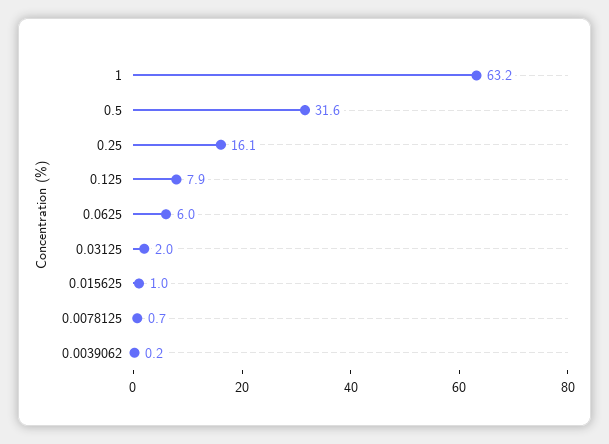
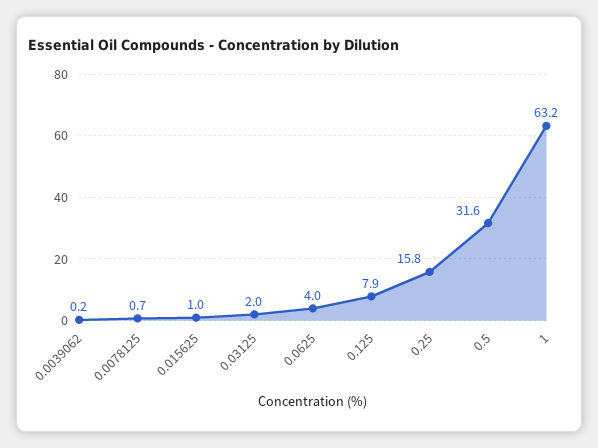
  {
    "1": 63.2,
    "0.5": 31.6,
-   "0.25": 16.1,
+   "0.25": 15.8,
    "0.125": 7.9,
-   "0.0625": 6,
+   "0.0625": 4,
    "0.03125": 2,
    "0.015625": 1,
    "0.0078125": 0.7,
    "0.0039062": 0.2
  }

